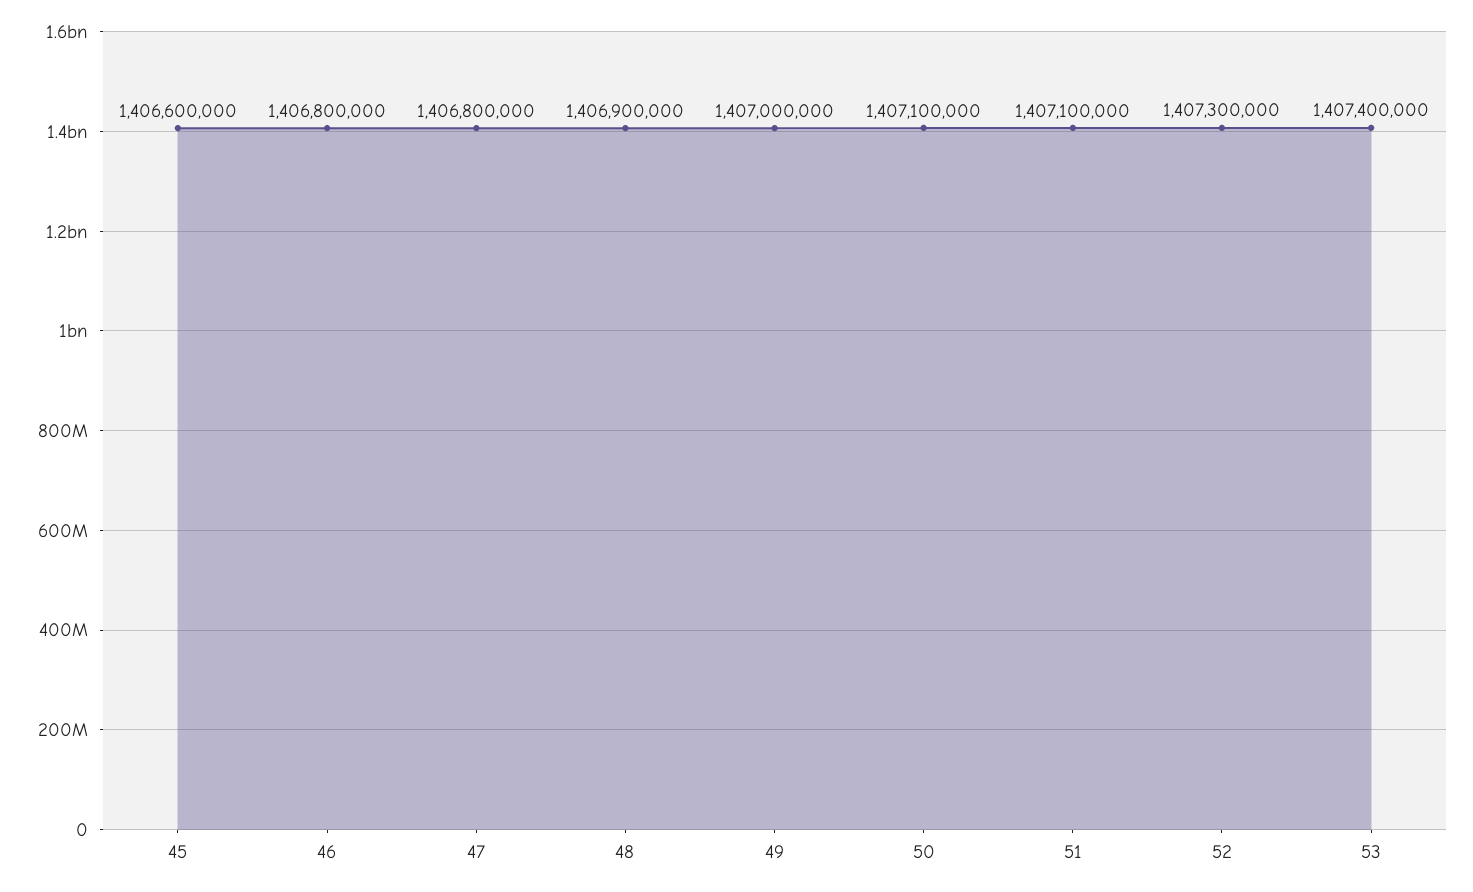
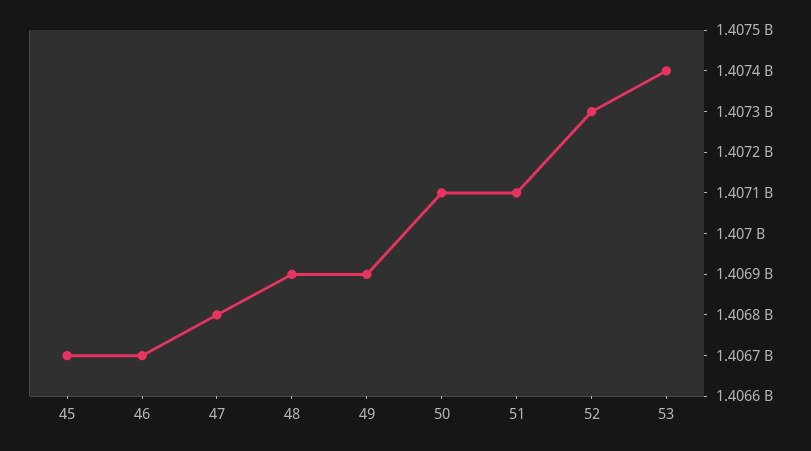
  {
-   "45": 1406600000,
+   "45": 1406700000,
-   "46": 1406800000,
+   "46": 1406700000,
    "47": 1406800000,
    "48": 1406900000,
-   "49": 1407000000,
+   "49": 1406900000,
    "50": 1407100000,
    "51": 1407100000,
    "52": 1407300000,
    "53": 1407400000
  }

